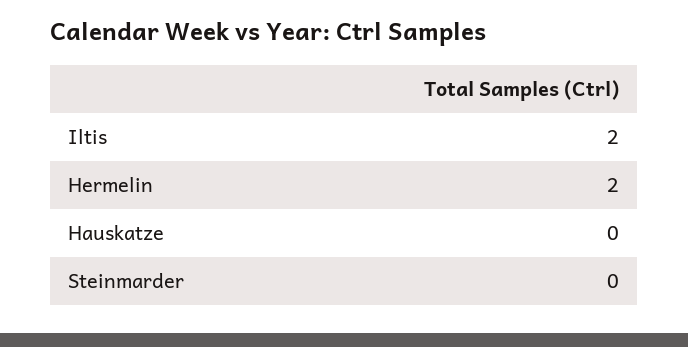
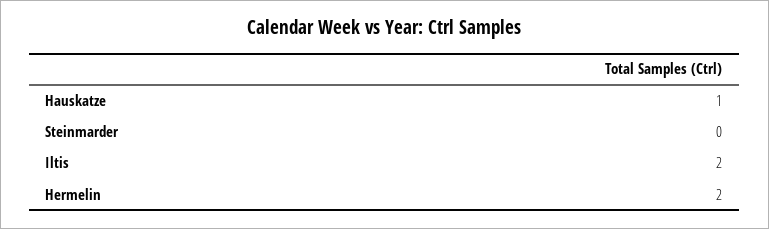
  {
    "Iltis": 2,
    "Hermelin": 2,
-   "Hauskatze": 0,
+   "Hauskatze": 1,
    "Steinmarder": 0
  }

